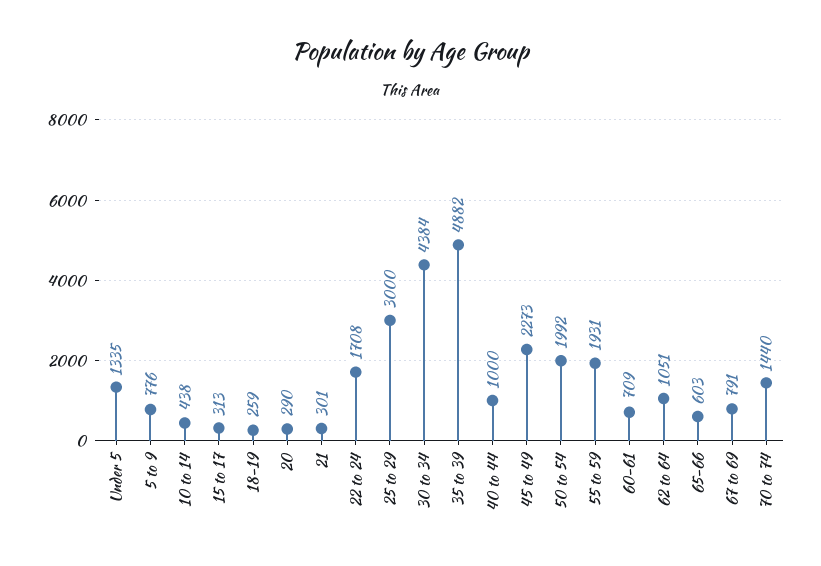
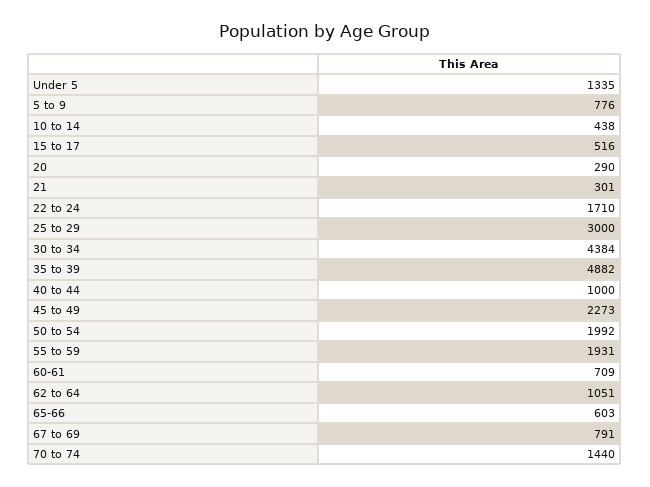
  {
    "Under 5": 1335,
    "5 to 9": 776,
    "10 to 14": 438,
-   "15 to 17": 313,
+   "15 to 17": 516,
-   "18-19": 259,
    "20": 290,
    "21": 301,
-   "22 to 24": 1708,
+   "22 to 24": 1710,
    "25 to 29": 3000,
    "30 to 34": 4384,
    "35 to 39": 4882,
    "40 to 44": 1000,
    "45 to 49": 2273,
    "50 to 54": 1992,
    "55 to 59": 1931,
    "60-61": 709,
    "62 to 64": 1051,
    "65-66": 603,
    "67 to 69": 791,
    "70 to 74": 1440
  }

